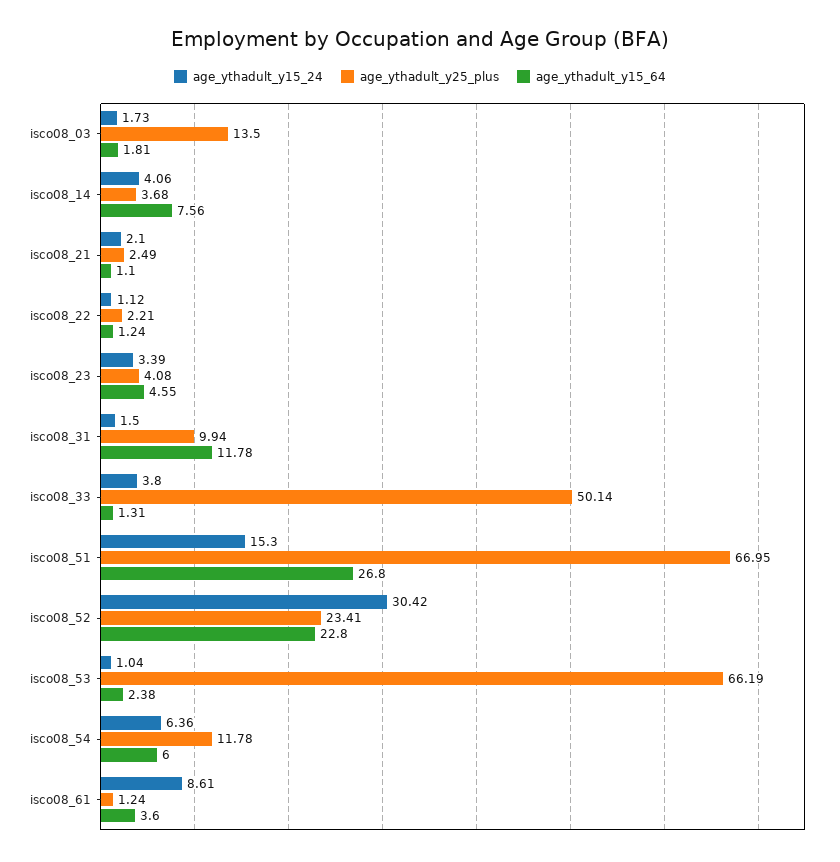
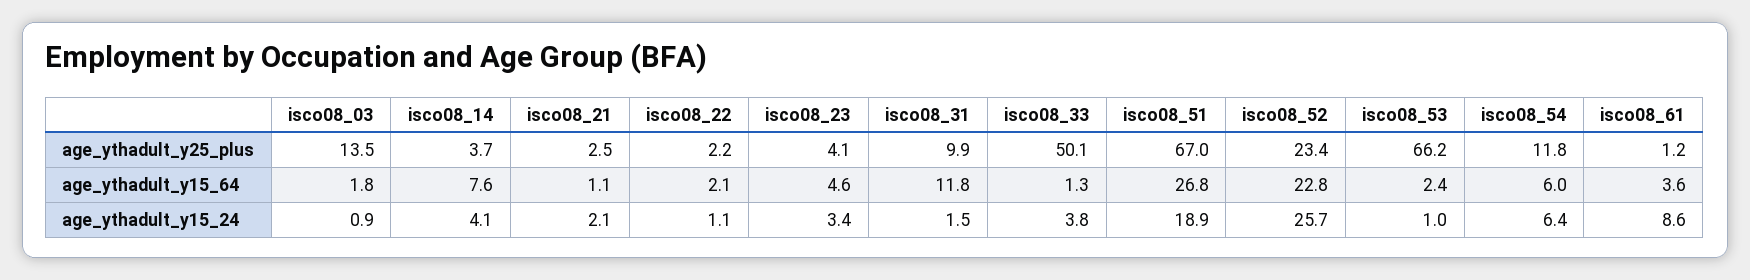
  {
    "age_ythadult_y15_24": {
-     "isco08_03": 1.73,
+     "isco08_03": 0.9,
      "isco08_14": 4.06,
      "isco08_21": 2.1,
      "isco08_22": 1.12,
      "isco08_23": 3.39,
      "isco08_31": 1.5,
      "isco08_33": 3.8,
-     "isco08_51": 15.3,
+     "isco08_51": 18.9,
-     "isco08_52": 30.42,
+     "isco08_52": 25.7,
      "isco08_53": 1.04,
      "isco08_54": 6.36,
      "isco08_61": 8.61
    },
    "age_ythadult_y25_plus": {
      "isco08_03": 13.5,
      "isco08_14": 3.68,
      "isco08_21": 2.49,
      "isco08_22": 2.21,
      "isco08_23": 4.08,
      "isco08_31": 9.94,
      "isco08_33": 50.14,
      "isco08_51": 66.95,
      "isco08_52": 23.41,
      "isco08_53": 66.19,
      "isco08_54": 11.78,
      "isco08_61": 1.24
    },
    "age_ythadult_y15_64": {
      "isco08_03": 1.81,
      "isco08_14": 7.56,
      "isco08_21": 1.1,
-     "isco08_22": 1.24,
+     "isco08_22": 2.1,
      "isco08_23": 4.55,
      "isco08_31": 11.78,
      "isco08_33": 1.31,
      "isco08_51": 26.8,
      "isco08_52": 22.8,
      "isco08_53": 2.38,
      "isco08_54": 6,
      "isco08_61": 3.6
    }
  }

